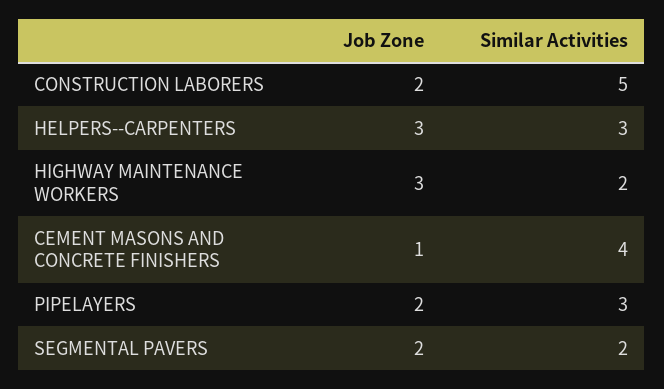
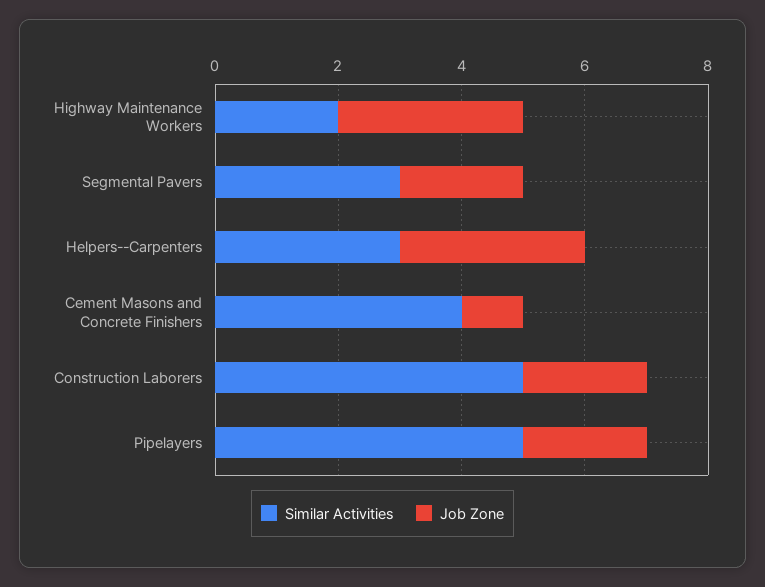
  {
    "Job Zone": {
      "CONSTRUCTION LABORERS": 2,
      "HELPERS--CARPENTERS": 3,
      "HIGHWAY MAINTENANCE WORKERS": 3,
      "CEMENT MASONS AND CONCRETE FINISHERS": 1,
      "PIPELAYERS": 2,
      "SEGMENTAL PAVERS": 2
    },
    "Similar Activities": {
      "CONSTRUCTION LABORERS": 5,
      "HELPERS--CARPENTERS": 3,
      "HIGHWAY MAINTENANCE WORKERS": 2,
      "CEMENT MASONS AND CONCRETE FINISHERS": 4,
-     "PIPELAYERS": 3,
+     "PIPELAYERS": 5,
-     "SEGMENTAL PAVERS": 2
+     "SEGMENTAL PAVERS": 3
    }
  }

